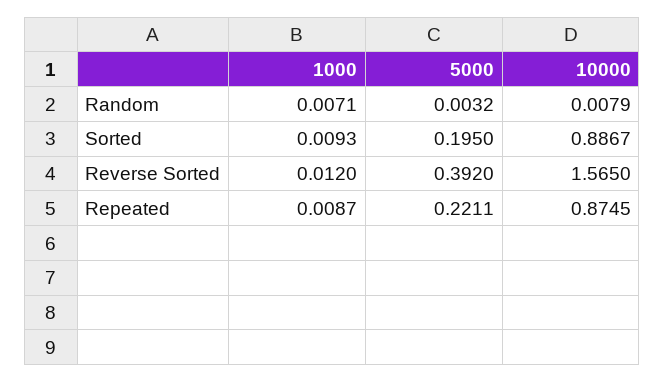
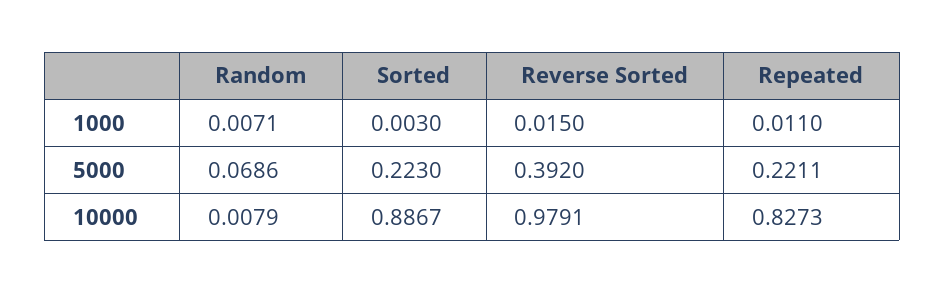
  {
    "1000": {
      "Random": 0.0071,
-     "Sorted": 0.0093,
+     "Sorted": 0.003,
-     "Reverse Sorted": 0.012,
+     "Reverse Sorted": 0.015,
-     "Repeated": 0.0087
+     "Repeated": 0.011
    },
    "5000": {
-     "Random": 0.0032,
+     "Random": 0.0686,
-     "Sorted": 0.195,
+     "Sorted": 0.223,
      "Reverse Sorted": 0.392,
      "Repeated": 0.2211
    },
    "10000": {
      "Random": 0.0079,
      "Sorted": 0.8867,
-     "Reverse Sorted": 1.565,
+     "Reverse Sorted": 0.9791,
-     "Repeated": 0.8745
+     "Repeated": 0.8273
    }
  }

